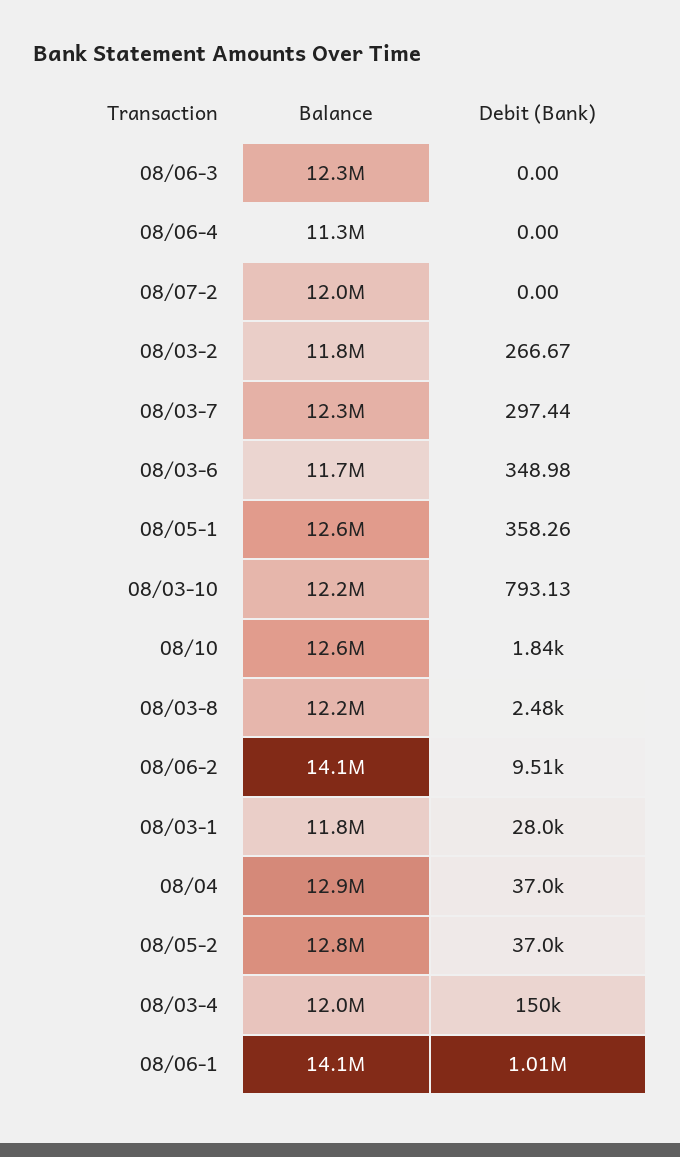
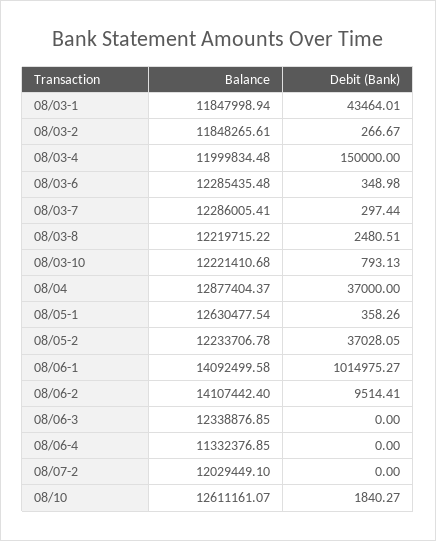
  {
    "Balance": {
      "08/06-3": 12338876.85,
      "08/06-4": 11332376.85,
      "08/07-2": 12029449.1,
      "08/03-2": 11848265.61,
      "08/03-7": 12286005.41,
-     "08/03-6": 11700000,
+     "08/03-6": 12285435.48,
      "08/05-1": 12630477.54,
      "08/03-10": 12221410.68,
      "08/10": 12611161.07,
      "08/03-8": 12219715.22,
      "08/06-2": 14107442.4,
      "08/03-1": 11847998.94,
      "08/04": 12877404.37,
-     "08/05-2": 12800000,
+     "08/05-2": 12233706.78,
      "08/03-4": 11999834.48,
      "08/06-1": 14092499.58
    },
    "Debit (Bank)": {
      "08/06-3": 0,
      "08/06-4": 0,
      "08/07-2": 0,
      "08/03-2": 266.67,
      "08/03-7": 297.44,
      "08/03-6": 348.98,
      "08/05-1": 358.26,
      "08/03-10": 793.13,
      "08/10": 1840.27,
      "08/03-8": 2480.51,
      "08/06-2": 9514.41,
-     "08/03-1": 28000,
+     "08/03-1": 43464.01,
      "08/04": 37000,
      "08/05-2": 37028.05,
      "08/03-4": 150000,
      "08/06-1": 1014975.27
    }
  }

